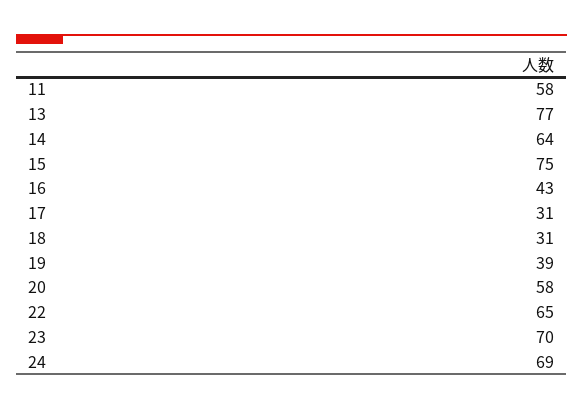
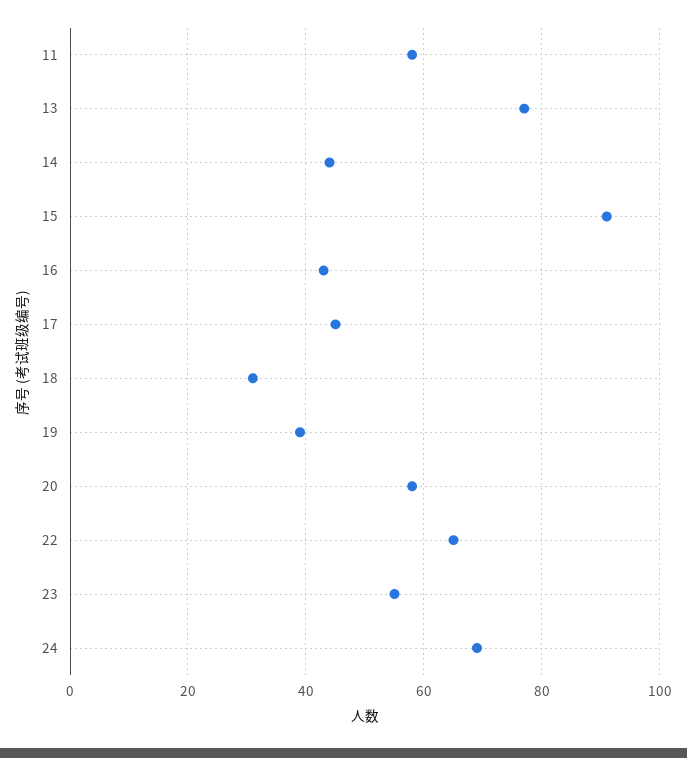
  {
    "11": 58,
    "13": 77,
-   "14": 64,
+   "14": 45,
-   "15": 75,
+   "15": 90,
    "16": 43,
-   "17": 31,
+   "17": 45,
    "18": 31,
    "19": 39,
    "20": 58,
    "22": 65,
-   "23": 70,
+   "23": 55,
    "24": 69
  }

